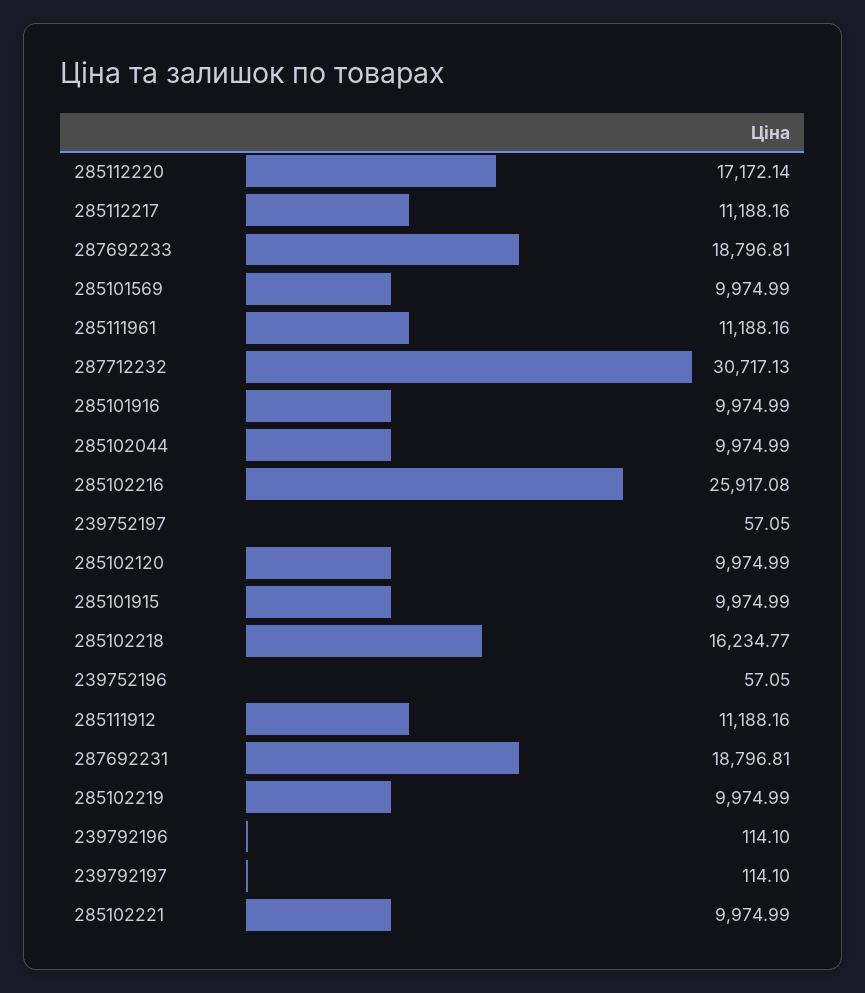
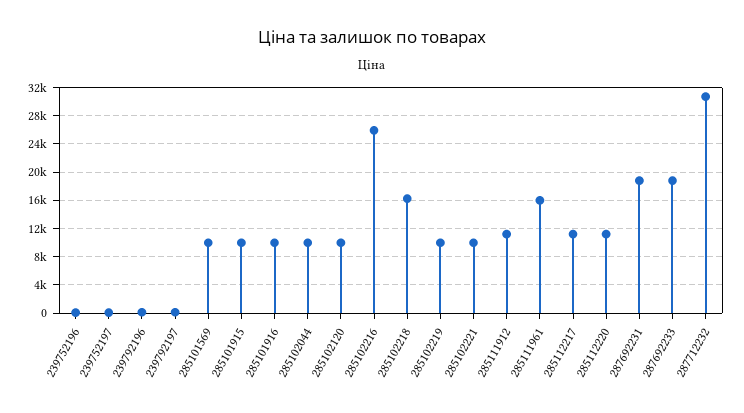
  {
-   "285112220": 17172.14,
+   "285112220": 11000,
    "285112217": 11188.16,
    "287692233": 18796.81,
    "285101569": 9974.99,
-   "285111961": 11188.16,
+   "285111961": 16000,
    "287712232": 30717.13,
    "285101916": 9974.99,
    "285102044": 9974.99,
    "285102216": 25917.08,
    "239752197": 57.05,
    "285102120": 9974.99,
    "285101915": 9974.99,
    "285102218": 16234.77,
    "239752196": 57.05,
    "285111912": 11188.16,
    "287692231": 18796.81,
    "285102219": 9974.99,
    "239792196": 114.1,
    "239792197": 114.1,
    "285102221": 9974.99
  }

